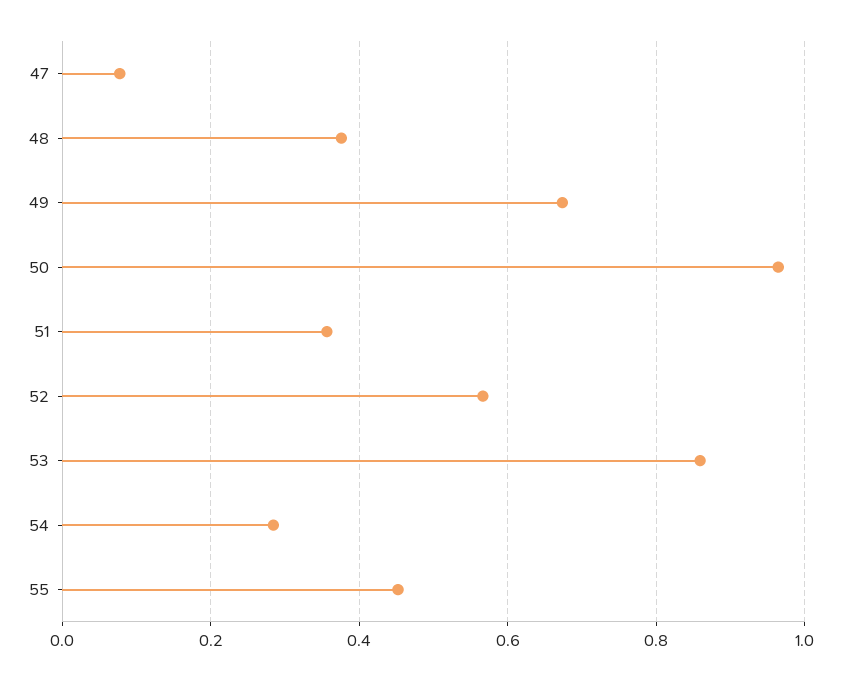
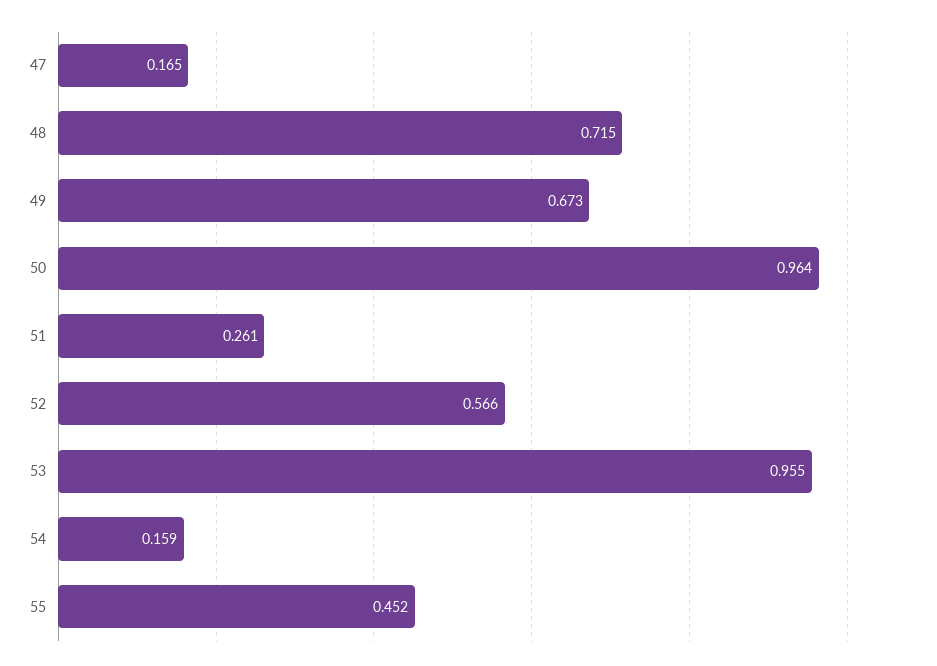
  {
-   "47": 0.08,
+   "47": 0.165,
-   "48": 0.38,
+   "48": 0.715,
    "49": 0.673,
    "50": 0.964,
-   "51": 0.36,
+   "51": 0.261,
    "52": 0.566,
-   "53": 0.86,
+   "53": 0.955,
-   "54": 0.28,
+   "54": 0.159,
    "55": 0.452
  }

